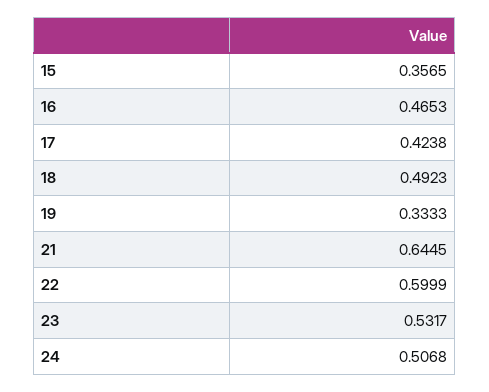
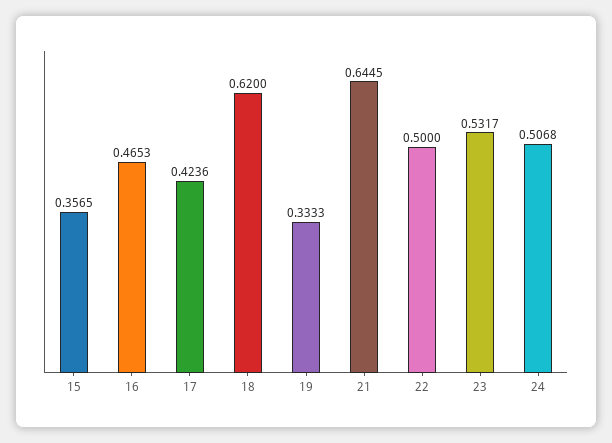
  {
    "15": 0.3565,
    "16": 0.4653,
-   "17": 0.4238,
+   "17": 0.4236,
-   "18": 0.4923,
+   "18": 0.62,
    "19": 0.3333,
    "21": 0.6445,
-   "22": 0.5999,
+   "22": 0.5,
    "23": 0.5317,
    "24": 0.5068
  }

